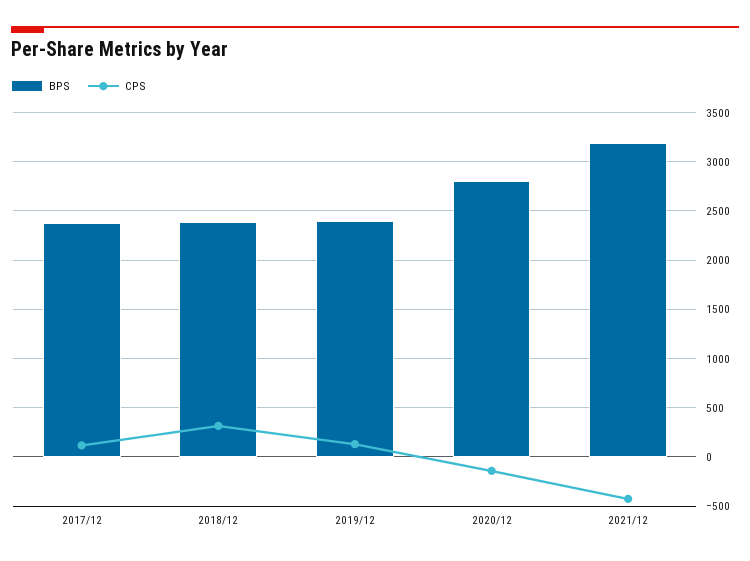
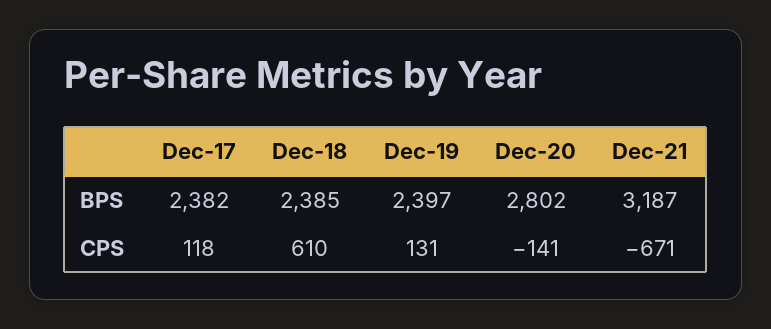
  {
    "BPS": {
      "2017/12": 2382,
      "2018/12": 2385,
      "2019/12": 2397,
      "2020/12": 2802,
      "2021/12": 3187
    },
    "CPS": {
      "2017/12": 118,
-     "2018/12": 300,
+     "2018/12": 610,
      "2019/12": 131,
      "2020/12": -141,
-     "2021/12": -400
+     "2021/12": -671
    }
  }

